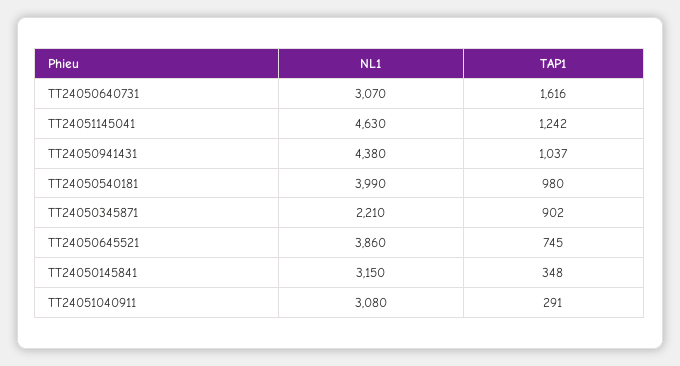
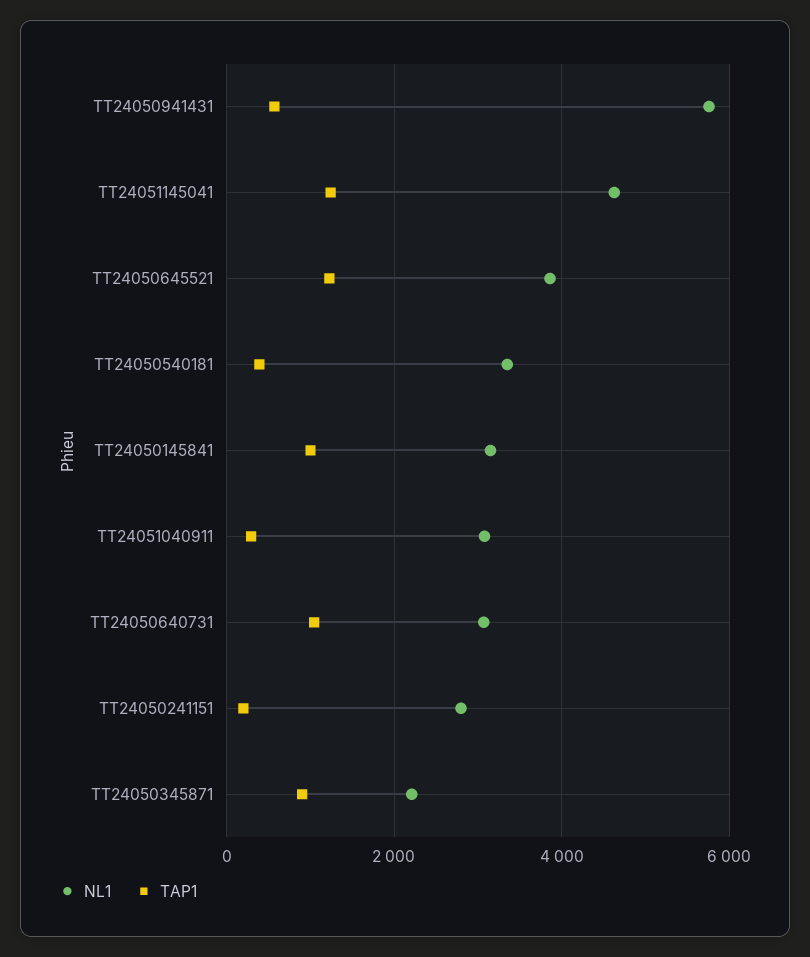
  {
    "NL1": {
      "TT24050640731": 3070,
      "TT24051145041": 4630,
-     "TT24050941431": 4380,
+     "TT24050941431": 5800,
-     "TT24050540181": 3990,
+     "TT24050540181": 3400,
      "TT24050345871": 2210,
      "TT24050645521": 3860,
      "TT24050145841": 3150,
-     "TT24051040911": 3080
+     "TT24051040911": 3080,
+     "TT24050241151": 2800
    },
    "TAP1": {
-     "TT24050640731": 1616,
+     "TT24050640731": 1000,
      "TT24051145041": 1242,
-     "TT24050941431": 1037,
+     "TT24050941431": 600,
-     "TT24050540181": 980,
+     "TT24050540181": 400,
      "TT24050345871": 902,
-     "TT24050645521": 745,
+     "TT24050645521": 1200,
-     "TT24050145841": 348,
+     "TT24050145841": 1000,
-     "TT24051040911": 291
+     "TT24051040911": 291,
+     "TT24050241151": 200
    }
  }

